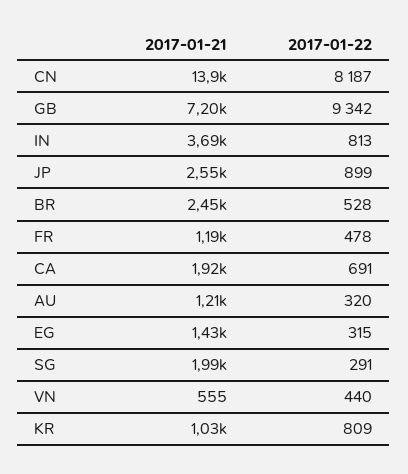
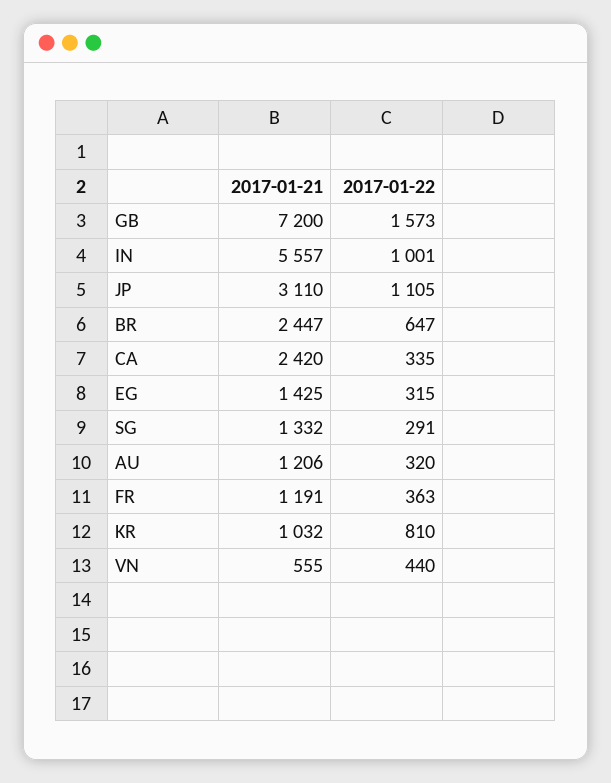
  {
    "2017-01-21": {
-     "CN": 13900,
      "GB": 7200,
-     "IN": 3690,
+     "IN": 5557,
-     "JP": 2550,
+     "JP": 3110,
      "BR": 2447,
      "FR": 1191,
-     "CA": 1920,
+     "CA": 2420,
      "AU": 1206,
      "EG": 1425,
-     "SG": 1990,
+     "SG": 1332,
      "VN": 555,
      "KR": 1032
    },
    "2017-01-22": {
-     "CN": 8187,
-     "GB": 9342,
+     "GB": 1573,
-     "IN": 813,
+     "IN": 1001,
-     "JP": 899,
+     "JP": 1105,
-     "BR": 528,
+     "BR": 647,
-     "FR": 478,
+     "FR": 363,
-     "CA": 691,
+     "CA": 335,
      "AU": 320,
      "EG": 315,
      "SG": 291,
      "VN": 440,
-     "KR": 809
+     "KR": 810
    }
  }

